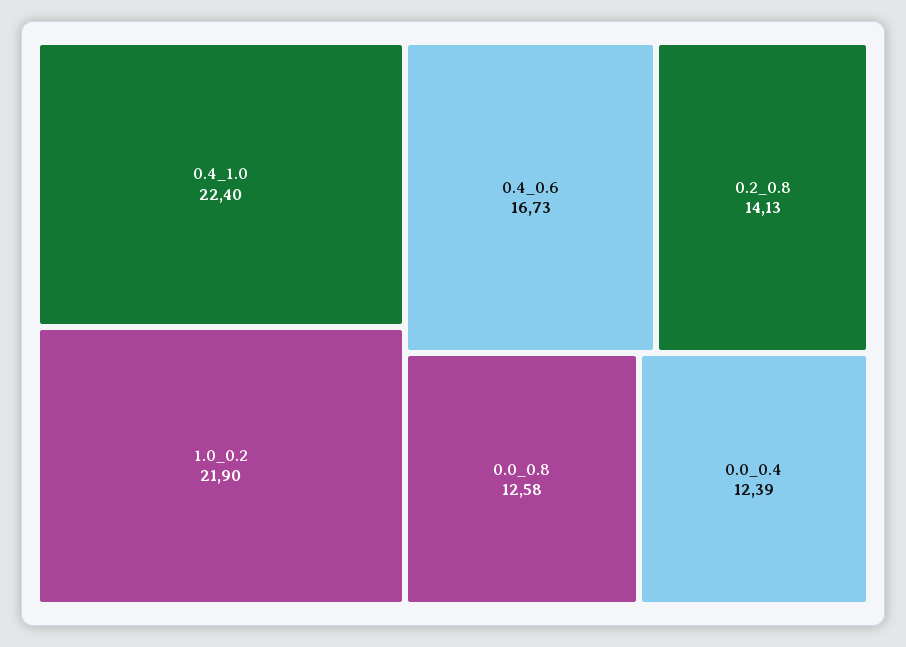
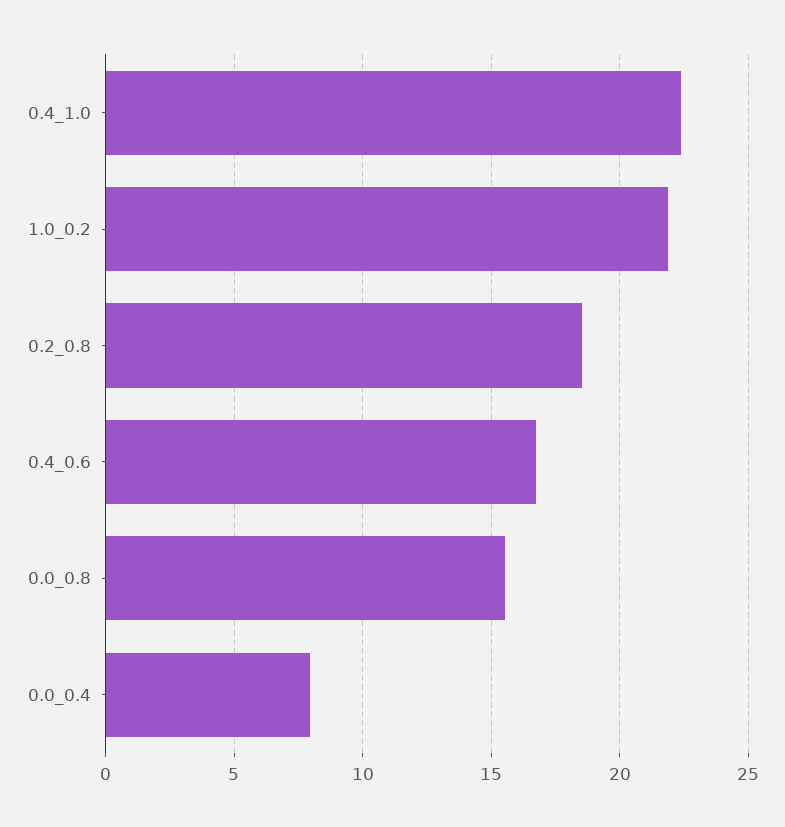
  {
    "0.4_1.0": 22.4,
    "1.0_0.2": 21.9,
    "0.4_0.6": 16.73,
-   "0.2_0.8": 14.13,
+   "0.2_0.8": 18.5,
-   "0.0_0.8": 12.58,
+   "0.0_0.8": 15.5,
-   "0.0_0.4": 12.39
+   "0.0_0.4": 8
  }

